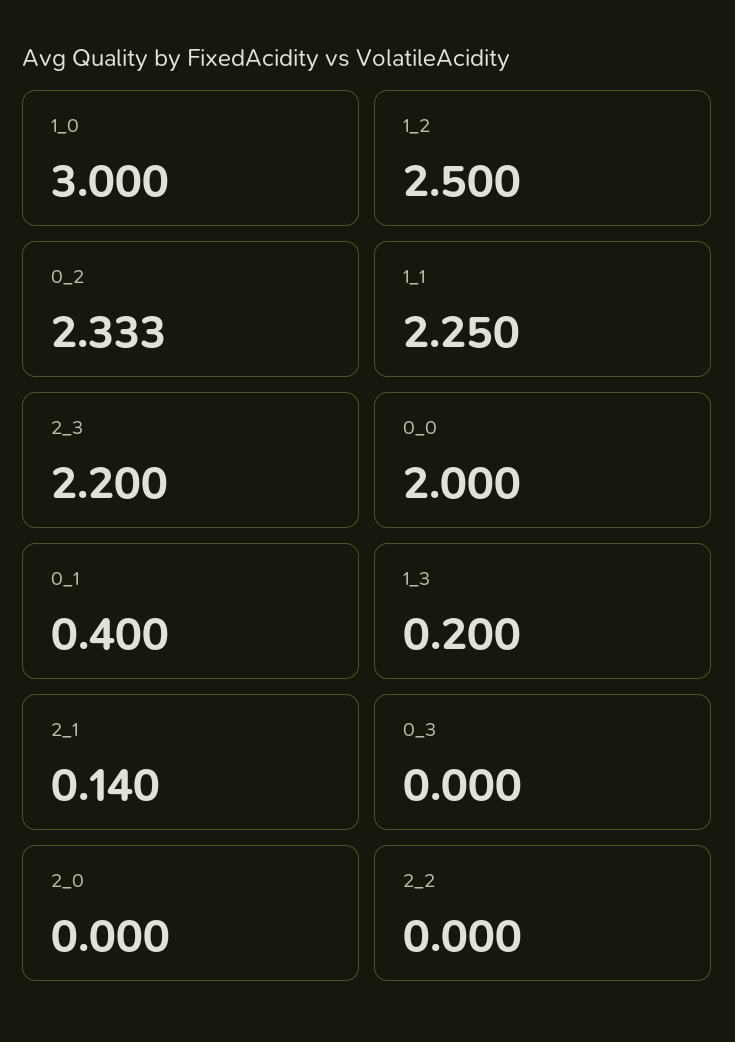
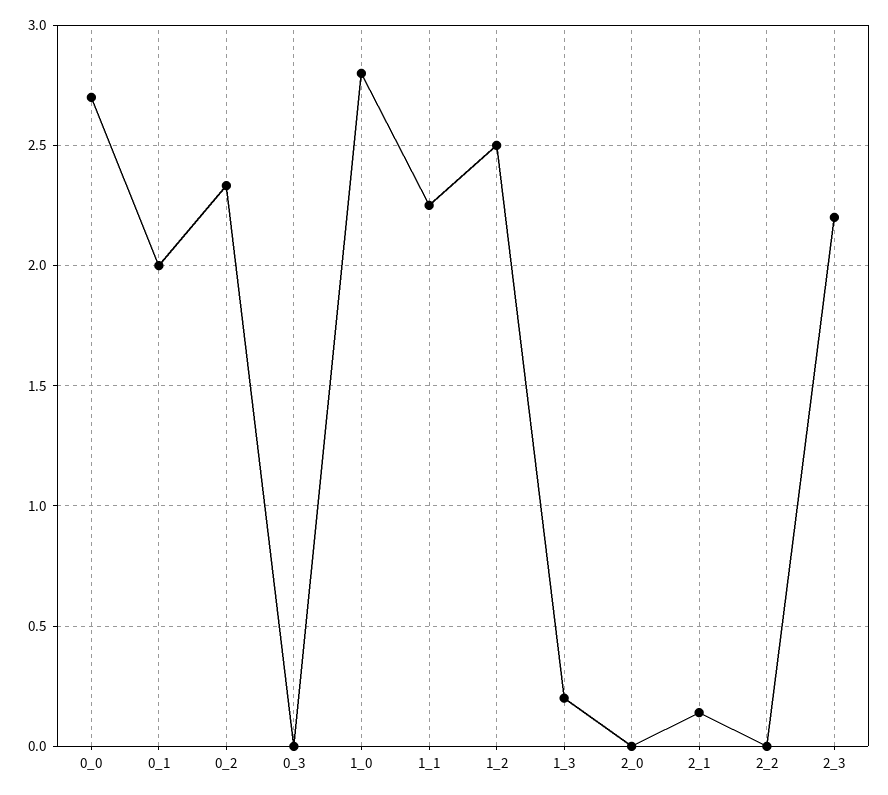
  {
-   "1_0": 3,
+   "1_0": 2.8,
    "1_2": 2.5,
    "0_2": 2.333,
    "1_1": 2.25,
    "2_3": 2.2,
-   "0_0": 2,
+   "0_0": 2.7,
-   "0_1": 0.4,
+   "0_1": 2,
    "1_3": 0.2,
    "2_1": 0.14,
    "0_3": 0,
    "2_0": 0,
    "2_2": 0
  }

